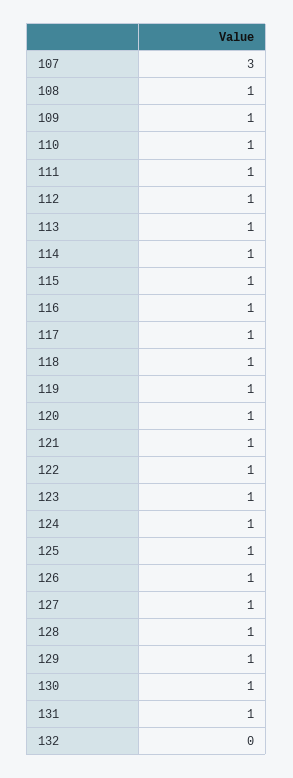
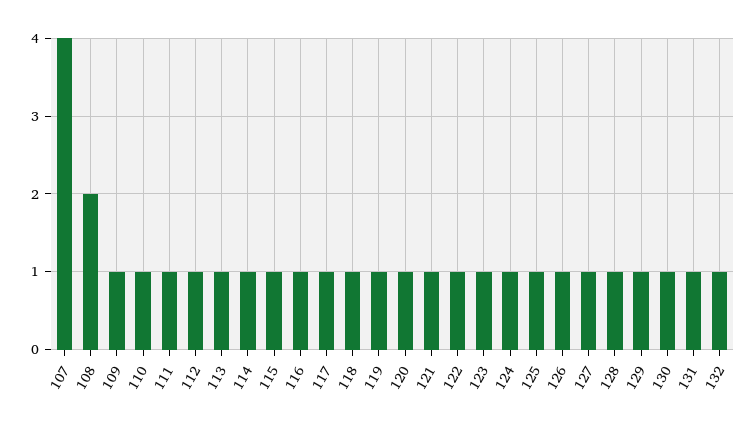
  {
-   "107": 3,
+   "107": 4,
-   "108": 1,
+   "108": 2,
    "109": 1,
    "110": 1,
    "111": 1,
    "112": 1,
    "113": 1,
    "114": 1,
    "115": 1,
    "116": 1,
    "117": 1,
    "118": 1,
    "119": 1,
    "120": 1,
    "121": 1,
    "122": 1,
    "123": 1,
    "124": 1,
    "125": 1,
    "126": 1,
    "127": 1,
    "128": 1,
    "129": 1,
    "130": 1,
    "131": 1,
-   "132": 0
+   "132": 1
  }

